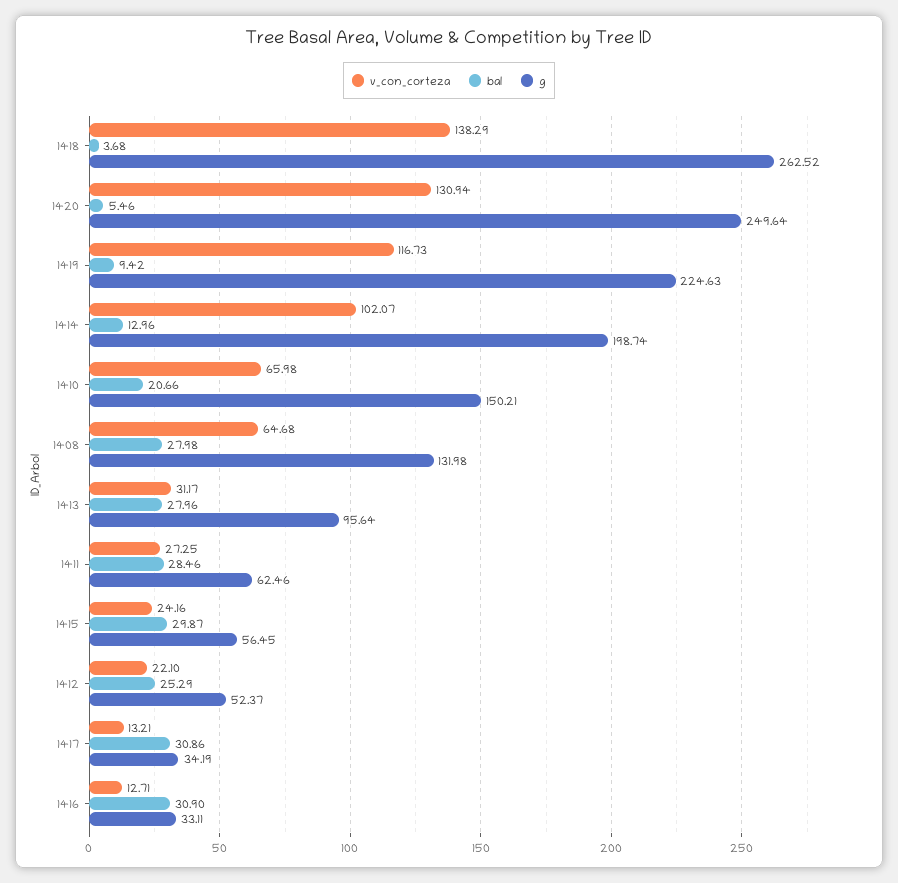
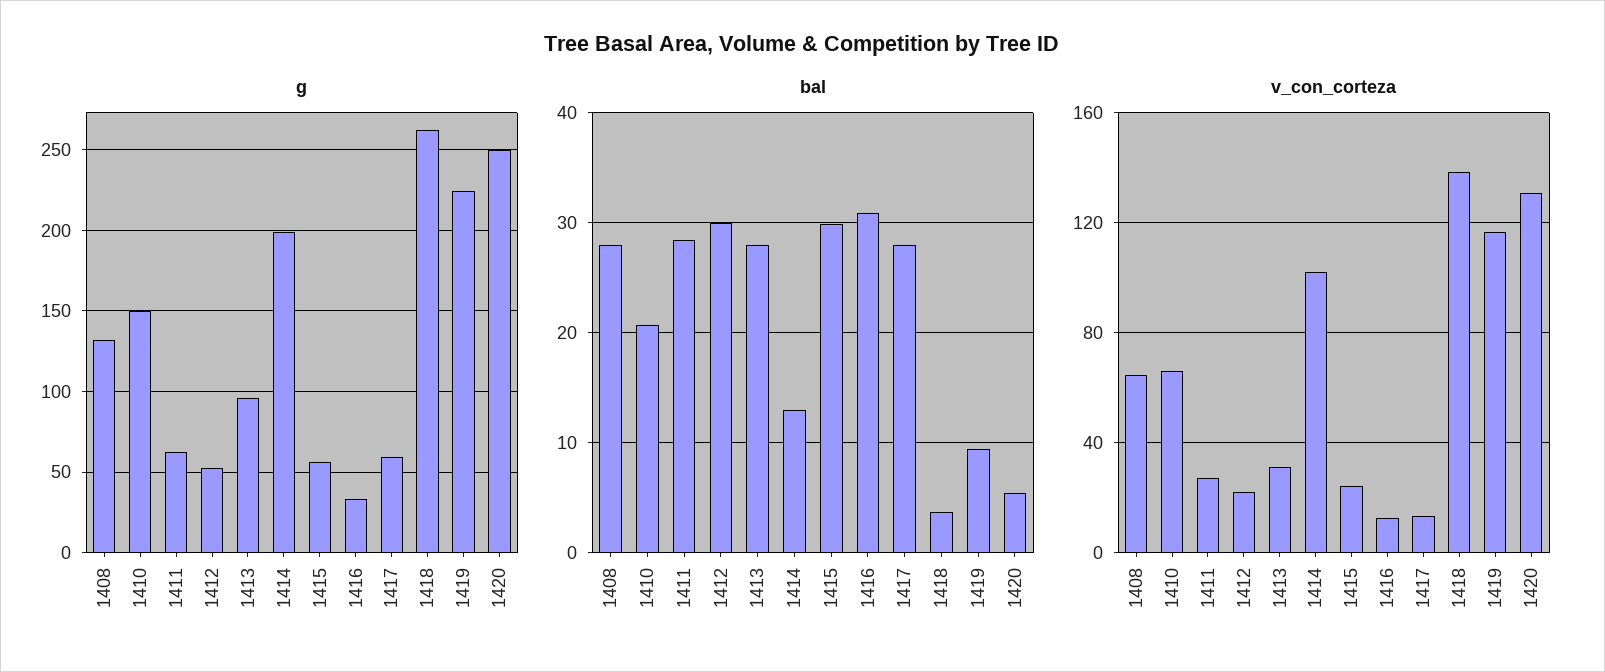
  {
    "v_con_corteza": {
      "1418": 138.29,
      "1420": 130.94,
      "1419": 116.73,
      "1414": 102.07,
      "1410": 65.98,
      "1408": 64.68,
      "1413": 31.17,
      "1411": 27.25,
      "1415": 24.16,
      "1412": 22.1,
      "1417": 13.21,
      "1416": 12.71
    },
    "bal": {
      "1418": 3.68,
      "1420": 5.46,
      "1419": 9.42,
      "1414": 12.96,
      "1410": 20.66,
      "1408": 27.98,
      "1413": 27.96,
      "1411": 28.46,
      "1415": 29.87,
-     "1412": 25.29,
+     "1412": 30,
-     "1417": 30.86,
+     "1417": 28,
      "1416": 30.9
    },
    "g": {
      "1418": 262.52,
      "1420": 249.64,
      "1419": 224.63,
      "1414": 198.74,
      "1410": 150.21,
      "1408": 131.98,
      "1413": 95.64,
      "1411": 62.46,
      "1415": 56.45,
      "1412": 52.37,
-     "1417": 34.19,
+     "1417": 60,
      "1416": 33.11
    }
  }

